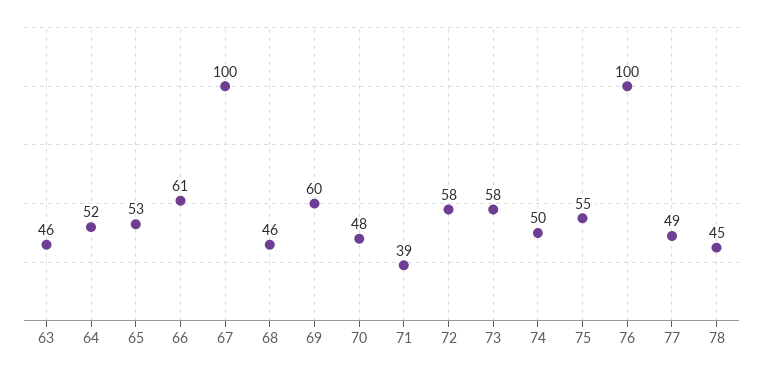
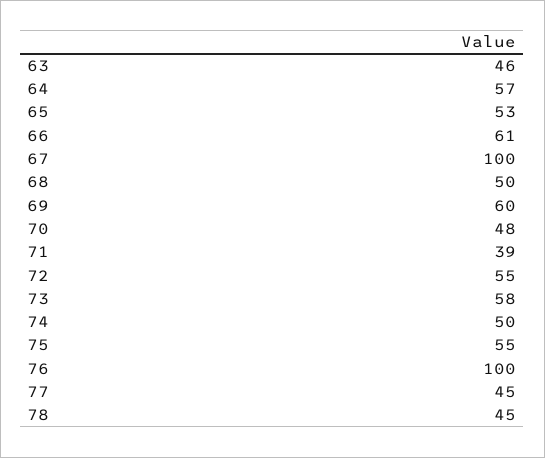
  {
    "63": 46,
-   "64": 52,
+   "64": 57,
    "65": 53,
    "66": 61,
    "67": 100,
-   "68": 46,
+   "68": 50,
    "69": 60,
    "70": 48,
    "71": 39,
-   "72": 58,
+   "72": 55,
    "73": 58,
    "74": 50,
    "75": 55,
    "76": 100,
-   "77": 49,
+   "77": 45,
    "78": 45
  }

